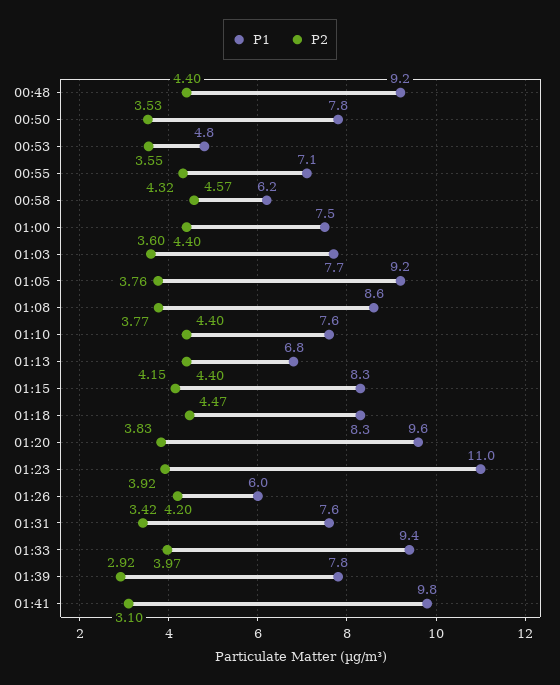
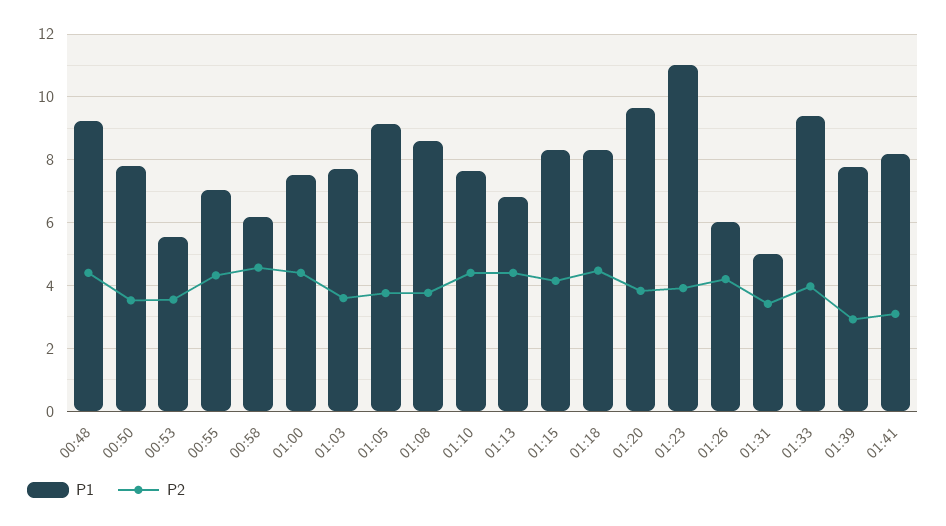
  {
    "P1": {
      "00:48": 9.2,
      "00:50": 7.8,
-     "00:53": 4.8,
+     "00:53": 5.6,
      "00:55": 7.1,
      "00:58": 6.2,
      "01:00": 7.5,
      "01:03": 7.7,
      "01:05": 9.2,
      "01:08": 8.6,
      "01:10": 7.6,
      "01:13": 6.8,
      "01:15": 8.3,
      "01:18": 8.3,
      "01:20": 9.6,
      "01:23": 11,
      "01:26": 6,
-     "01:31": 7.6,
+     "01:31": 5,
      "01:33": 9.4,
      "01:39": 7.8,
-     "01:41": 9.8
+     "01:41": 8.2
    },
    "P2": {
      "00:48": 4.4,
      "00:50": 3.53,
      "00:53": 3.55,
      "00:55": 4.32,
      "00:58": 4.57,
      "01:00": 4.4,
      "01:03": 3.6,
      "01:05": 3.76,
      "01:08": 3.77,
      "01:10": 4.4,
      "01:13": 4.4,
      "01:15": 4.15,
      "01:18": 4.47,
      "01:20": 3.83,
      "01:23": 3.92,
      "01:26": 4.2,
      "01:31": 3.42,
      "01:33": 3.97,
      "01:39": 2.92,
      "01:41": 3.1
    }
  }

